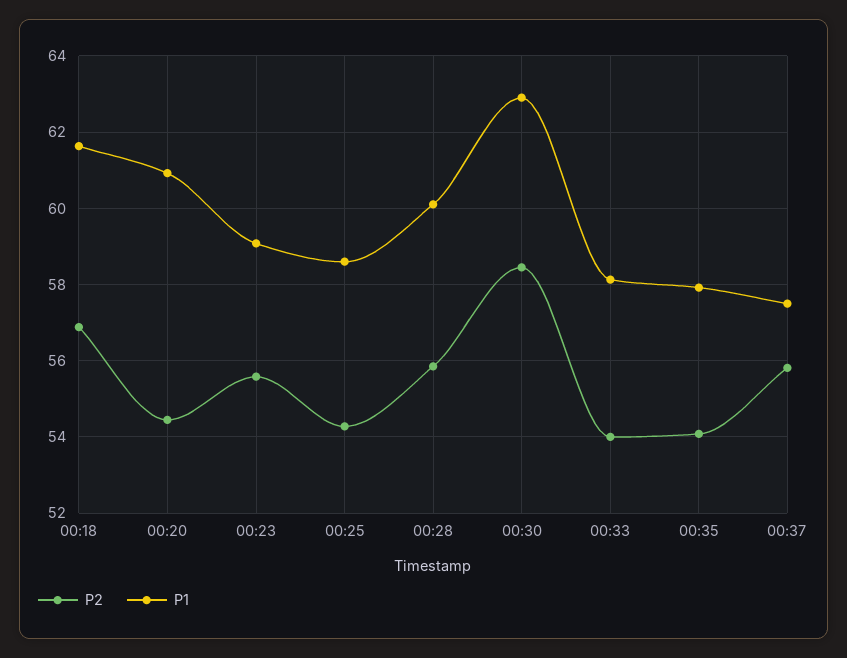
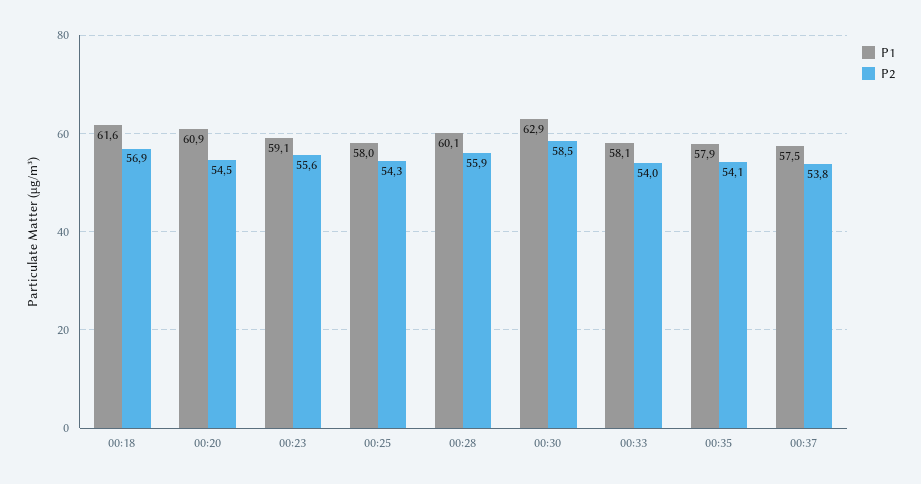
  {
    "P2": {
      "00:18": 56.9,
      "00:20": 54.5,
      "00:23": 55.6,
      "00:25": 54.3,
      "00:28": 55.9,
      "00:30": 58.5,
      "00:33": 54,
      "00:35": 54.1,
-     "00:37": 55.8
+     "00:37": 53.8
    },
    "P1": {
      "00:18": 61.6,
      "00:20": 60.9,
      "00:23": 59.1,
-     "00:25": 58.6,
+     "00:25": 58,
      "00:28": 60.1,
      "00:30": 62.9,
      "00:33": 58.1,
      "00:35": 57.9,
      "00:37": 57.5
    }
  }

